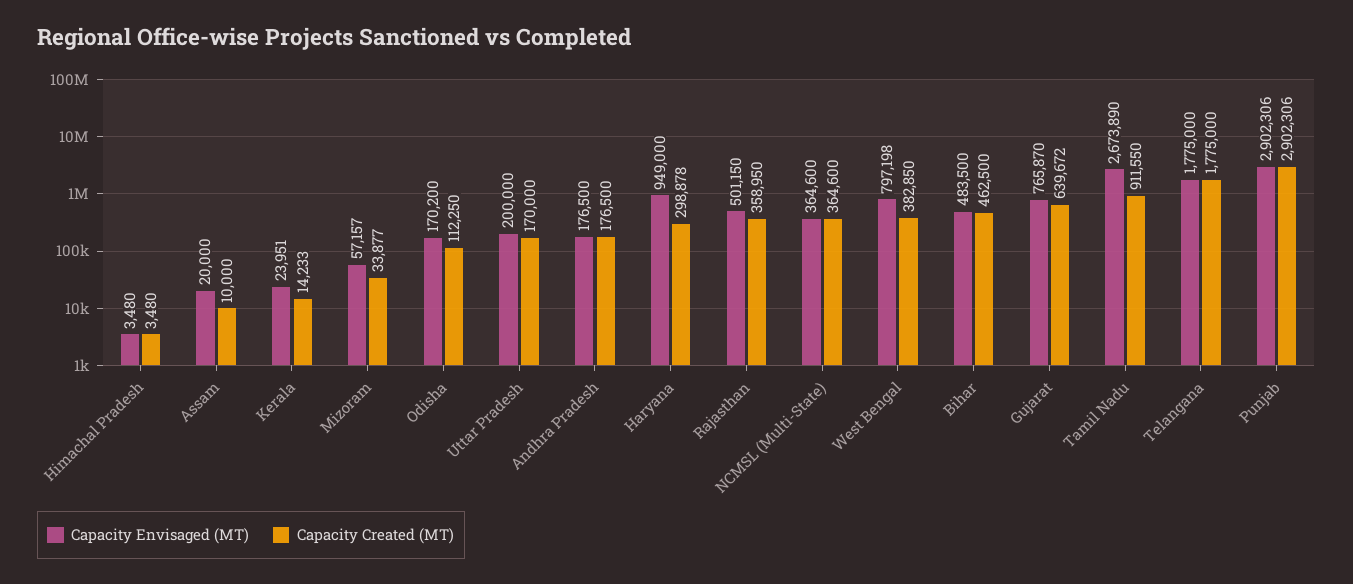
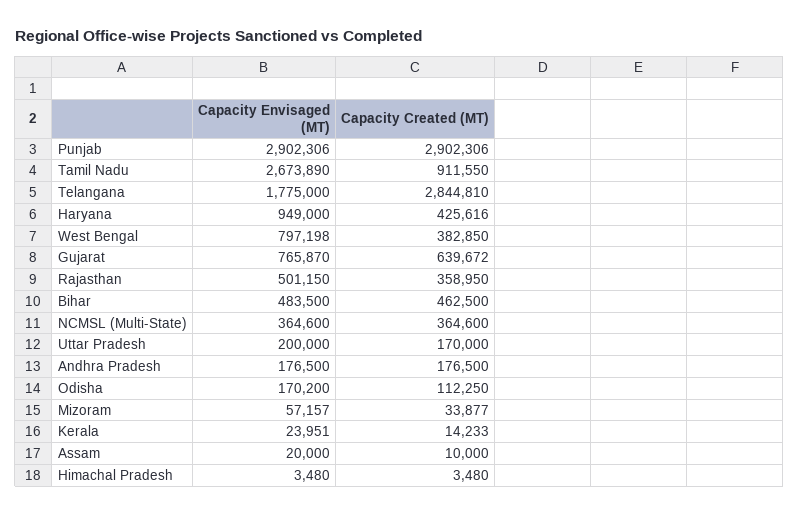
  {
    "Capacity Envisaged (MT)": {
      "Himachal Pradesh": 3480,
      "Assam": 20000,
      "Kerala": 23951,
      "Mizoram": 57157,
      "Odisha": 170200,
      "Uttar Pradesh": 200000,
      "Andhra Pradesh": 176500,
      "Haryana": 949000,
      "Rajasthan": 501150,
      "NCMSL (Multi-State)": 364600,
      "West Bengal": 797198,
      "Bihar": 483500,
      "Gujarat": 765870,
      "Tamil Nadu": 2673890,
      "Telangana": 1775000,
      "Punjab": 2902306
    },
    "Capacity Created (MT)": {
      "Himachal Pradesh": 3480,
      "Assam": 10000,
      "Kerala": 14233,
      "Mizoram": 33877,
      "Odisha": 112250,
      "Uttar Pradesh": 170000,
      "Andhra Pradesh": 176500,
-     "Haryana": 298878,
+     "Haryana": 425616,
      "Rajasthan": 358950,
      "NCMSL (Multi-State)": 364600,
      "West Bengal": 382850,
      "Bihar": 462500,
      "Gujarat": 639672,
      "Tamil Nadu": 911550,
-     "Telangana": 1775000,
+     "Telangana": 2844810,
      "Punjab": 2902306
    }
  }

